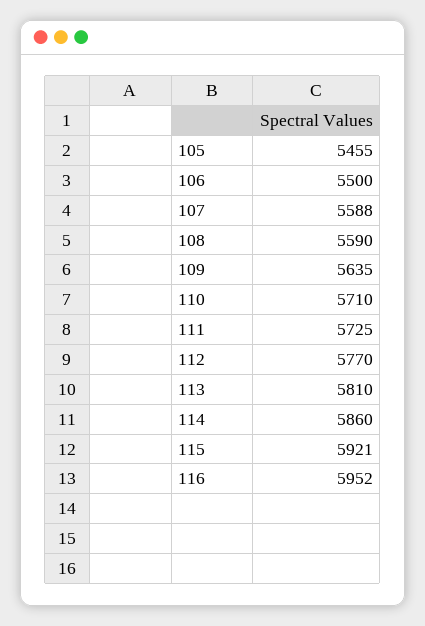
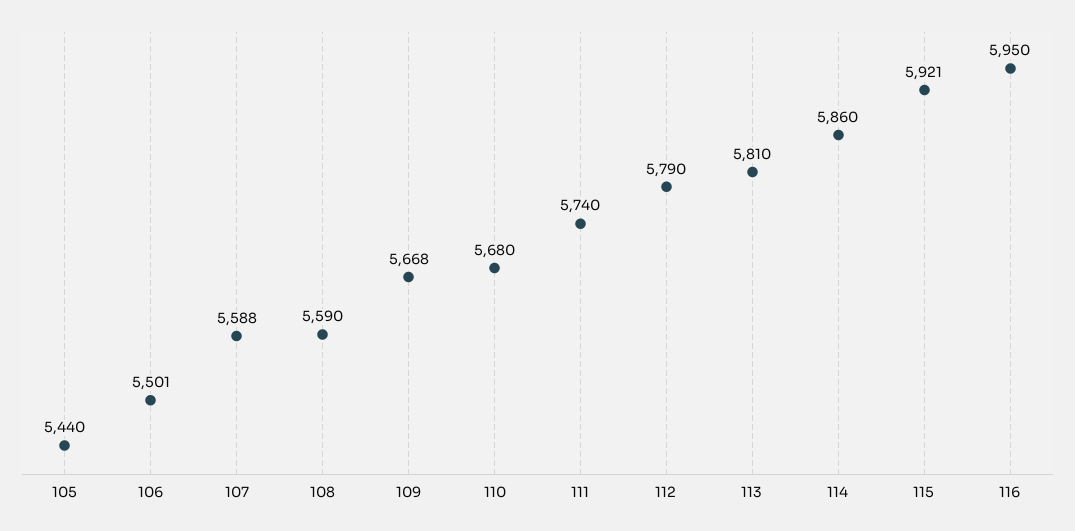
  {
-   "105": 5455,
+   "105": 5440,
-   "106": 5500,
+   "106": 5501,
    "107": 5588,
    "108": 5590,
-   "109": 5635,
+   "109": 5668,
-   "110": 5710,
+   "110": 5680,
-   "111": 5725,
+   "111": 5740,
-   "112": 5770,
+   "112": 5790,
    "113": 5810,
    "114": 5860,
    "115": 5921,
-   "116": 5952
+   "116": 5950
  }

